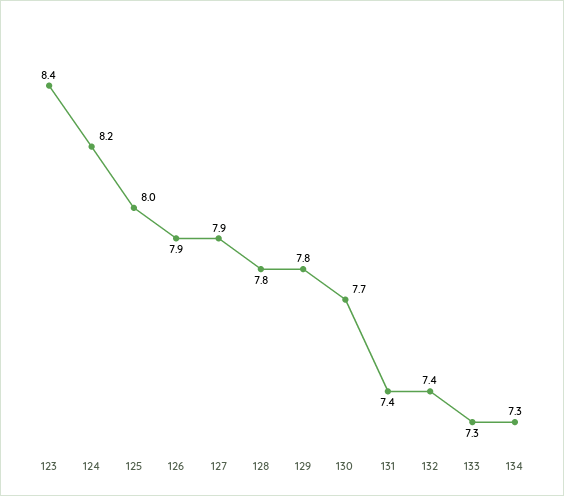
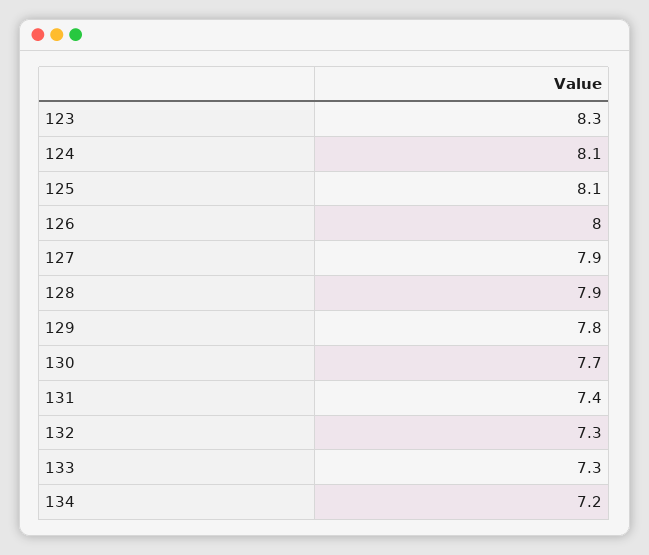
  {
-   "123": 8.4,
+   "123": 8.3,
-   "124": 8.2,
+   "124": 8.1,
-   "125": 8,
+   "125": 8.1,
-   "126": 7.9,
+   "126": 8,
    "127": 7.9,
-   "128": 7.8,
+   "128": 7.9,
    "129": 7.8,
    "130": 7.7,
    "131": 7.4,
-   "132": 7.4,
+   "132": 7.3,
    "133": 7.3,
-   "134": 7.3
+   "134": 7.2
  }

